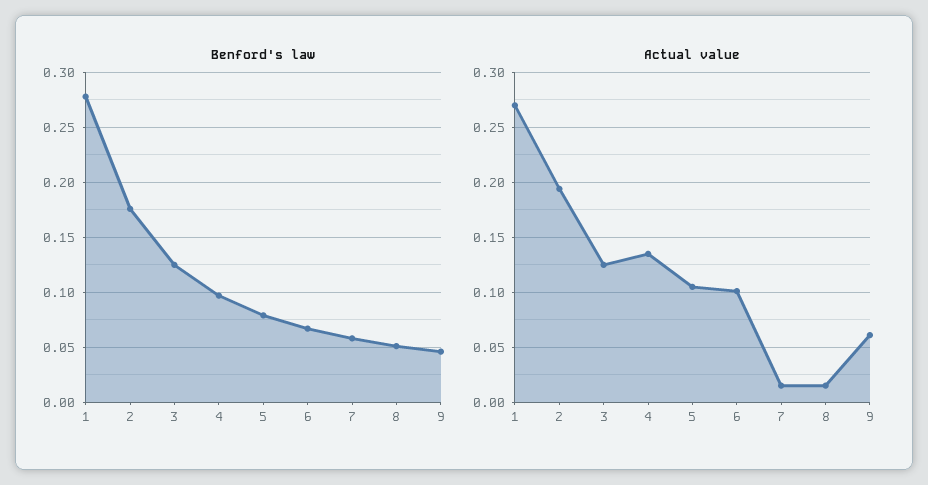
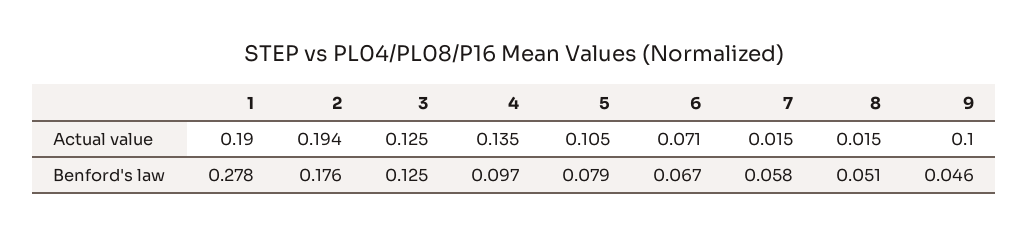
  {
    "Benford's law": {
      "1": 0.278,
      "2": 0.176,
      "3": 0.125,
      "4": 0.097,
      "5": 0.079,
      "6": 0.067,
      "7": 0.058,
      "8": 0.051,
      "9": 0.046
    },
    "Actual value": {
-     "1": 0.27,
+     "1": 0.19,
      "2": 0.194,
      "3": 0.125,
      "4": 0.135,
      "5": 0.105,
-     "6": 0.1,
+     "6": 0.071,
      "7": 0.015,
      "8": 0.015,
-     "9": 0.06
+     "9": 0.1
    }
  }

